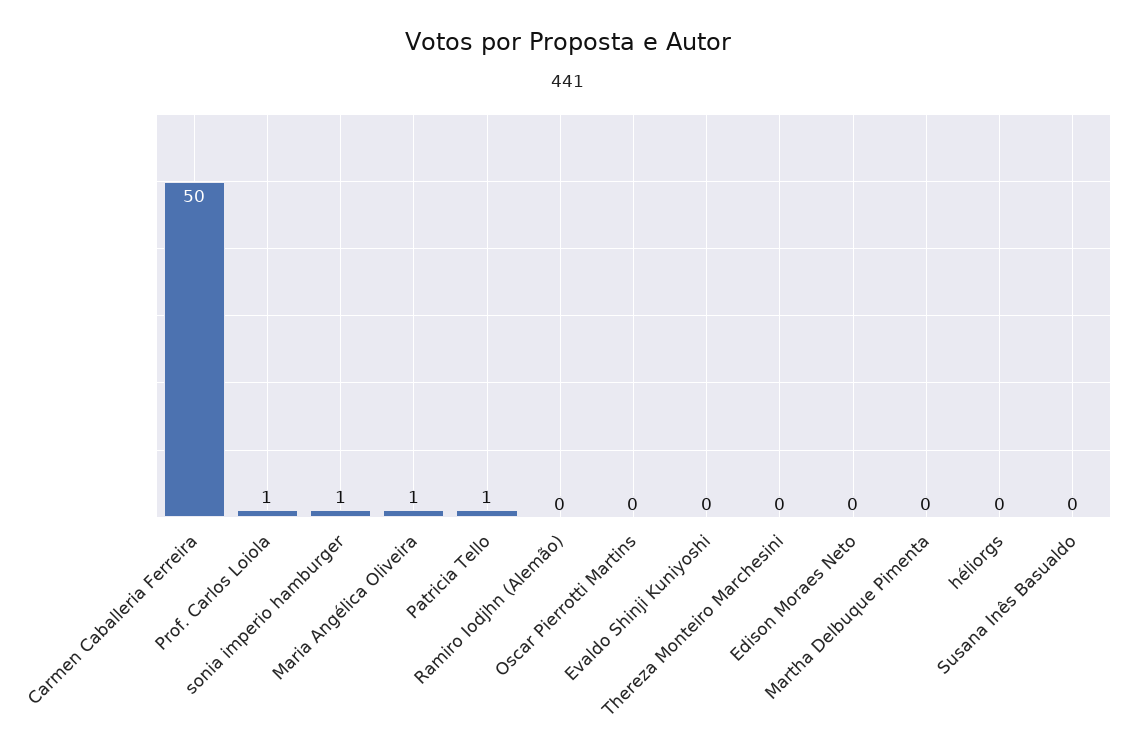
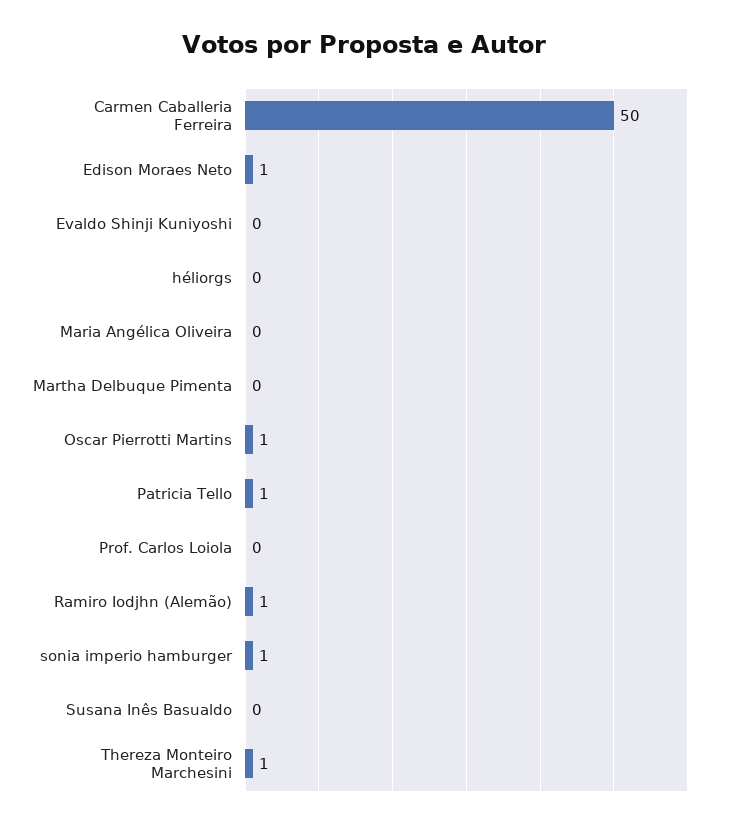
  {
    "Carmen Caballeria Ferreira": 50,
-   "Prof. Carlos Loiola": 1,
+   "Prof. Carlos Loiola": 0,
    "sonia imperio hamburger": 1,
-   "Maria Angélica Oliveira": 1,
+   "Maria Angélica Oliveira": 0,
    "Patricia Tello": 1,
-   "Ramiro Iodjhn (Alemão)": 0,
+   "Ramiro Iodjhn (Alemão)": 1,
-   "Oscar Pierrotti Martins": 0,
+   "Oscar Pierrotti Martins": 1,
    "Evaldo Shinji Kuniyoshi": 0,
-   "Thereza Monteiro Marchesini": 0,
+   "Thereza Monteiro Marchesini": 1,
-   "Edison Moraes Neto": 0,
+   "Edison Moraes Neto": 1,
    "Martha Delbuque Pimenta": 0,
    "héliorgs": 0,
    "Susana Inês Basualdo": 0
  }

